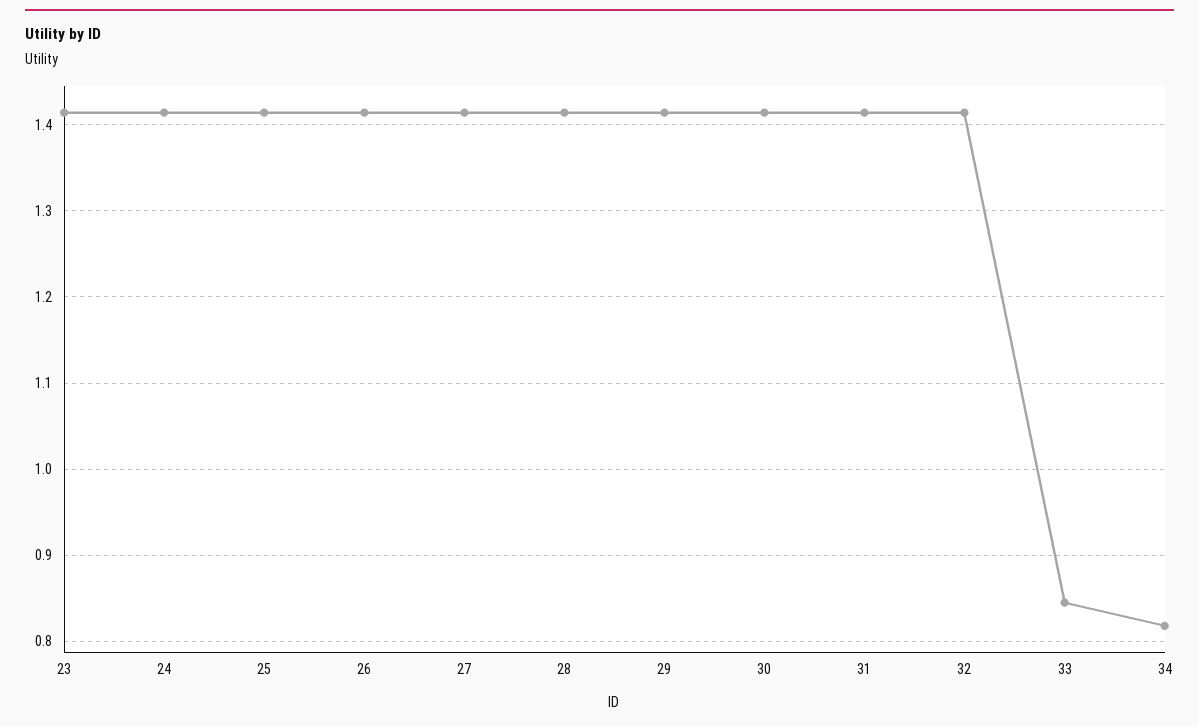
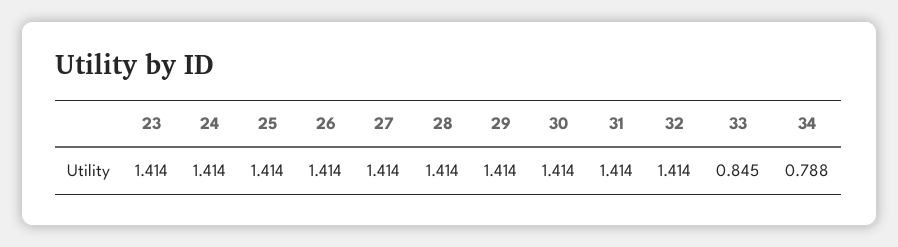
  {
    "23": 1.414,
    "24": 1.414,
    "25": 1.414,
    "26": 1.414,
    "27": 1.414,
    "28": 1.414,
    "29": 1.414,
    "30": 1.414,
    "31": 1.414,
    "32": 1.414,
    "33": 0.845,
-   "34": 0.82
+   "34": 0.788
  }

